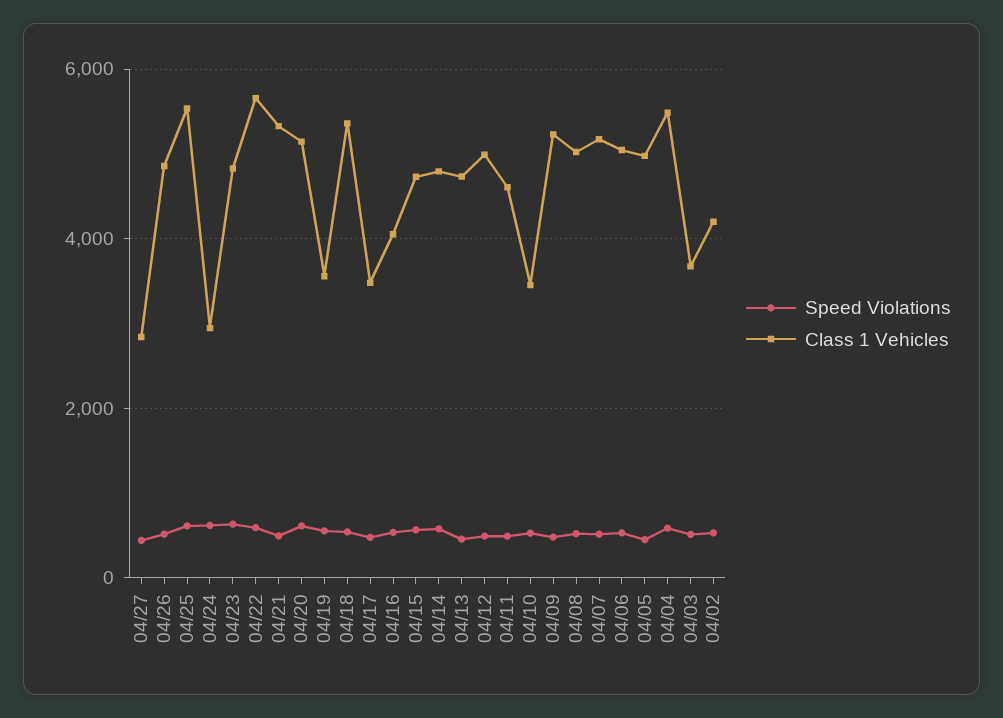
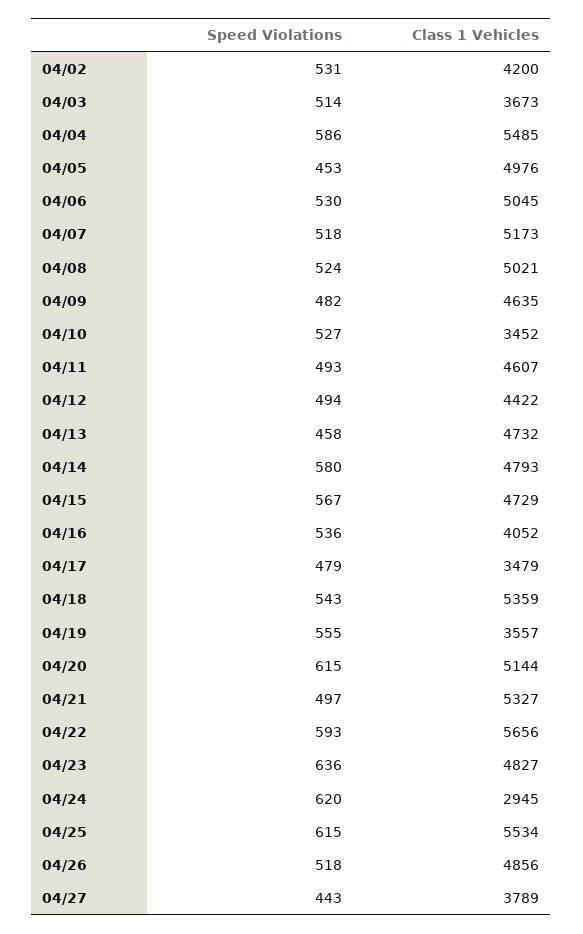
  {
    "Speed Violations": {
      "04/27": 443,
      "04/26": 518,
      "04/25": 615,
      "04/24": 620,
      "04/23": 636,
      "04/22": 593,
      "04/21": 497,
      "04/20": 615,
      "04/19": 555,
      "04/18": 543,
      "04/17": 479,
      "04/16": 536,
      "04/15": 567,
      "04/14": 580,
      "04/13": 458,
      "04/12": 494,
      "04/11": 493,
      "04/10": 527,
      "04/09": 482,
      "04/08": 524,
      "04/07": 518,
      "04/06": 530,
      "04/05": 453,
      "04/04": 586,
      "04/03": 514,
      "04/02": 531
    },
    "Class 1 Vehicles": {
-     "04/27": 2800,
+     "04/27": 3789,
      "04/26": 4856,
      "04/25": 5534,
      "04/24": 2945,
      "04/23": 4827,
      "04/22": 5656,
      "04/21": 5327,
      "04/20": 5144,
      "04/19": 3557,
      "04/18": 5359,
      "04/17": 3479,
      "04/16": 4052,
      "04/15": 4729,
      "04/14": 4793,
      "04/13": 4732,
-     "04/12": 5000,
+     "04/12": 4422,
      "04/11": 4607,
      "04/10": 3452,
-     "04/09": 5200,
+     "04/09": 4635,
      "04/08": 5021,
      "04/07": 5173,
      "04/06": 5045,
      "04/05": 4976,
      "04/04": 5485,
      "04/03": 3673,
      "04/02": 4200
    }
  }

